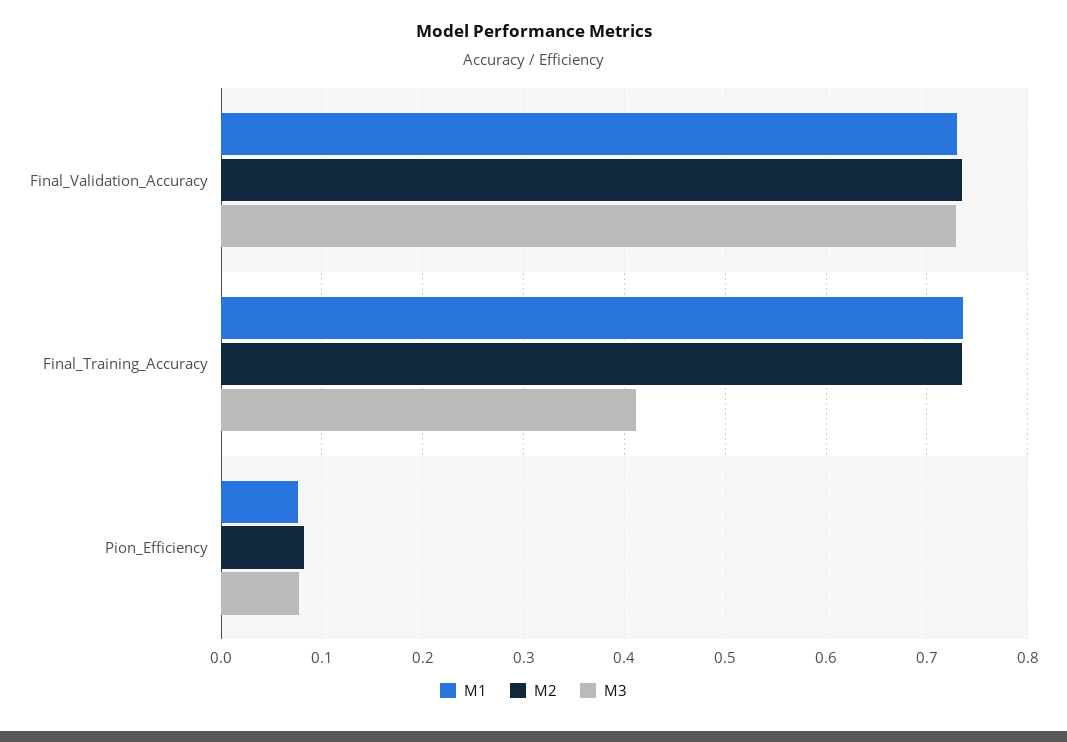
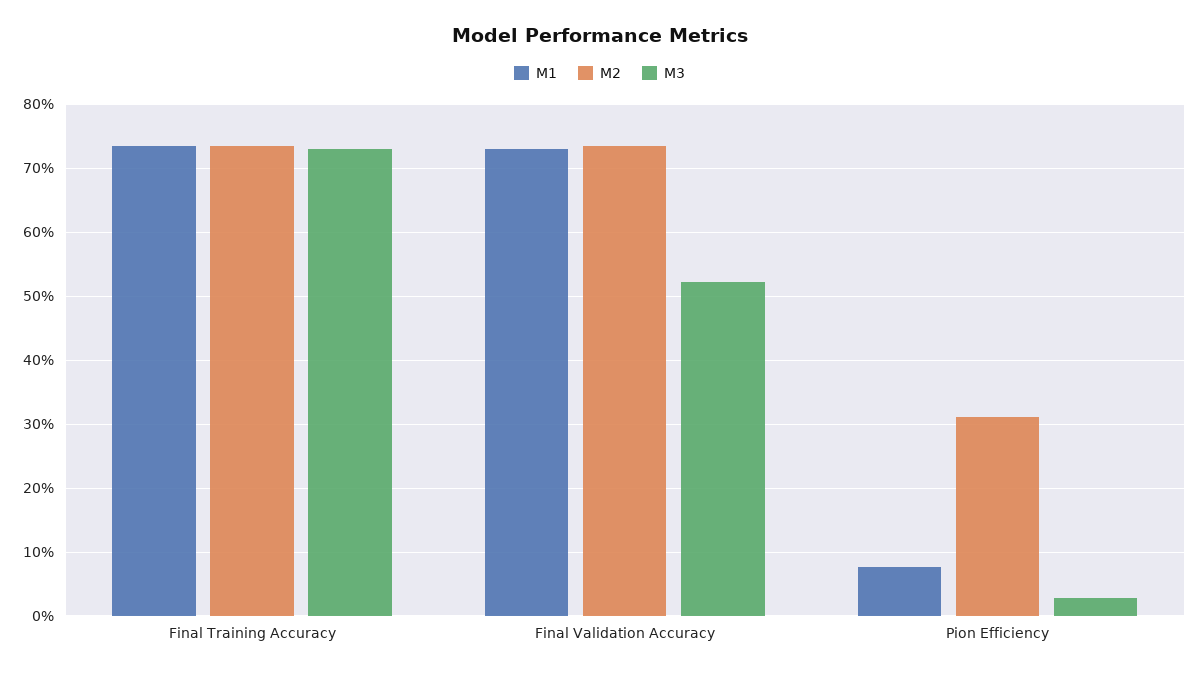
  {
    "M1": {
      "Final_Validation_Accuracy": 0.73,
      "Final_Training_Accuracy": 0.74,
      "Pion_Efficiency": 0.08
    },
    "M2": {
      "Final_Validation_Accuracy": 0.74,
      "Final_Training_Accuracy": 0.74,
-     "Pion_Efficiency": 0.08
+     "Pion_Efficiency": 0.31
    },
    "M3": {
-     "Final_Validation_Accuracy": 0.73,
+     "Final_Validation_Accuracy": 0.52,
-     "Final_Training_Accuracy": 0.41,
+     "Final_Training_Accuracy": 0.73,
-     "Pion_Efficiency": 0.08
+     "Pion_Efficiency": 0.03
    }
  }

